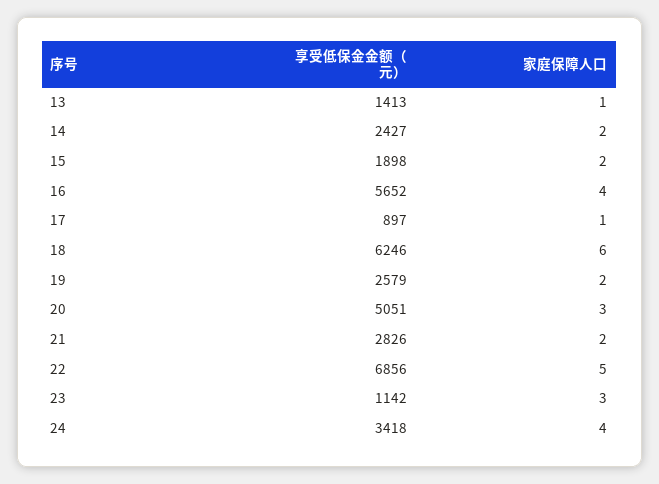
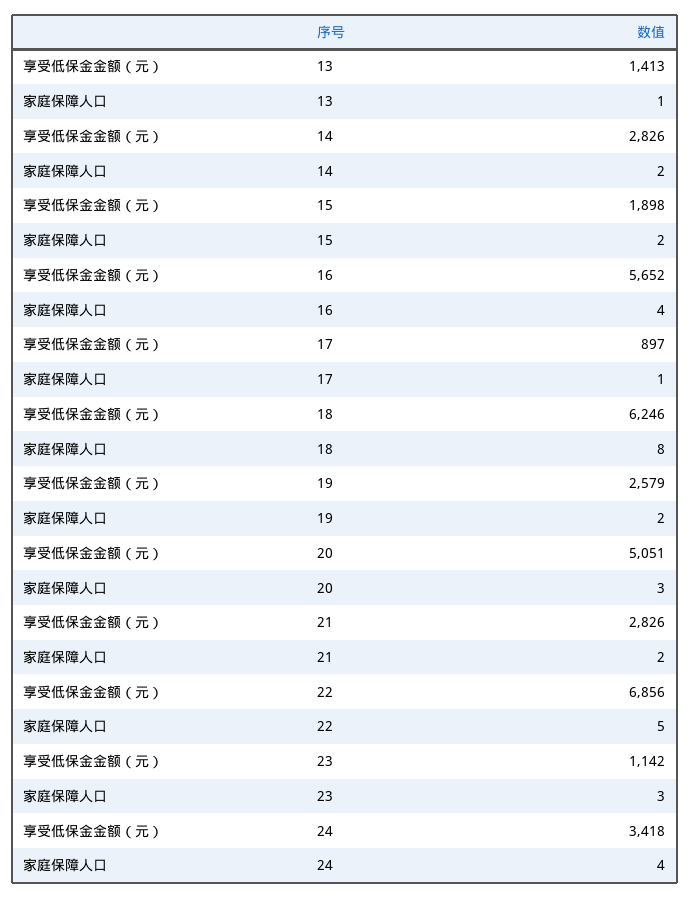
  {
    "享受低保金金额（元）": {
      "13": 1413,
-     "14": 2427,
+     "14": 2826,
      "15": 1898,
      "16": 5652,
      "17": 897,
      "18": 6246,
      "19": 2579,
      "20": 5051,
      "21": 2826,
      "22": 6856,
      "23": 1142,
      "24": 3418
    },
    "家庭保障人口": {
      "13": 1,
      "14": 2,
      "15": 2,
      "16": 4,
      "17": 1,
-     "18": 6,
+     "18": 8,
      "19": 2,
      "20": 3,
      "21": 2,
      "22": 5,
      "23": 3,
      "24": 4
    }
  }

